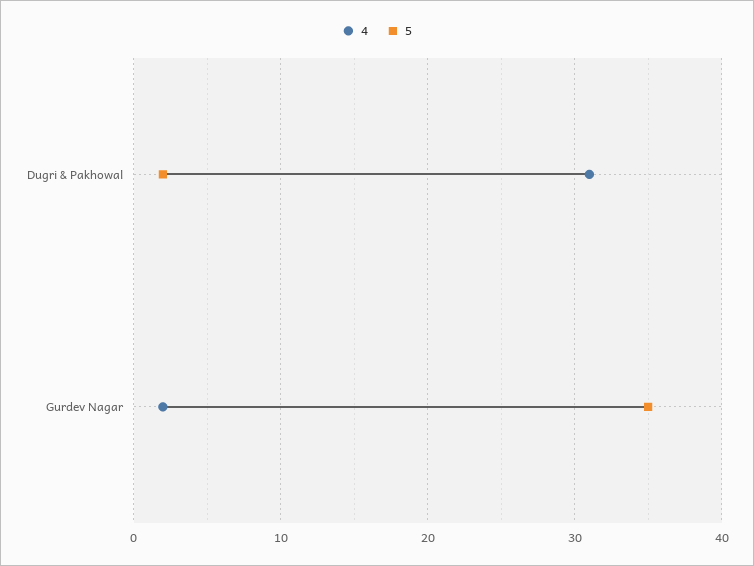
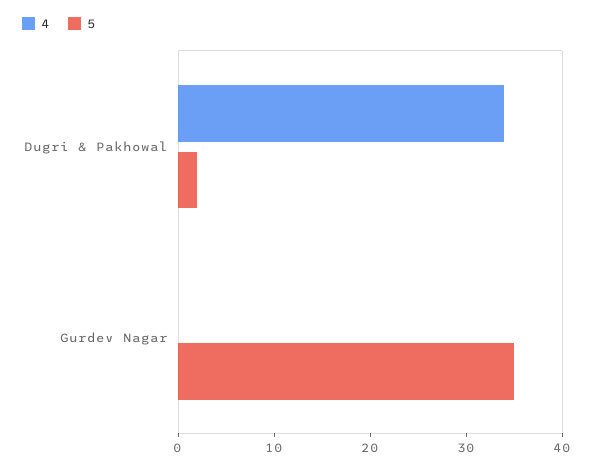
  {
    "4": {
-     "Dugri & Pakhowal": 31,
+     "Dugri & Pakhowal": 34,
-     "Gurdev Nagar": 2
+     "Gurdev Nagar": 0
    },
    "5": {
      "Dugri & Pakhowal": 2,
      "Gurdev Nagar": 35
    }
  }

